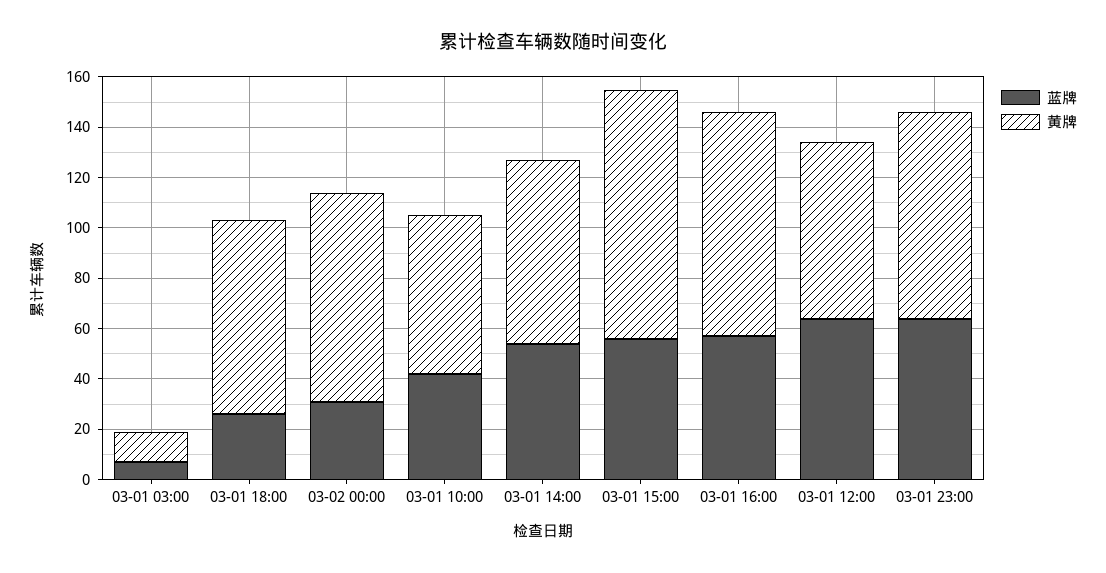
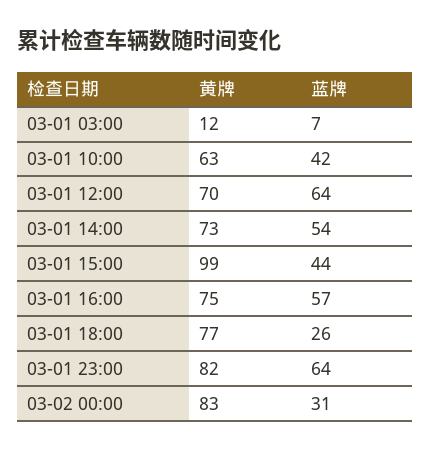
  {
    "蓝牌": {
      "03-01 03:00": 7,
      "03-01 18:00": 26,
      "03-02 00:00": 31,
      "03-01 10:00": 42,
      "03-01 14:00": 54,
-     "03-01 15:00": 55,
+     "03-01 15:00": 44,
      "03-01 16:00": 57,
      "03-01 12:00": 64,
      "03-01 23:00": 64
    },
    "黄牌": {
      "03-01 03:00": 12,
      "03-01 18:00": 77,
      "03-02 00:00": 83,
      "03-01 10:00": 63,
      "03-01 14:00": 73,
      "03-01 15:00": 99,
-     "03-01 16:00": 90,
+     "03-01 16:00": 75,
      "03-01 12:00": 70,
      "03-01 23:00": 82
    }
  }

